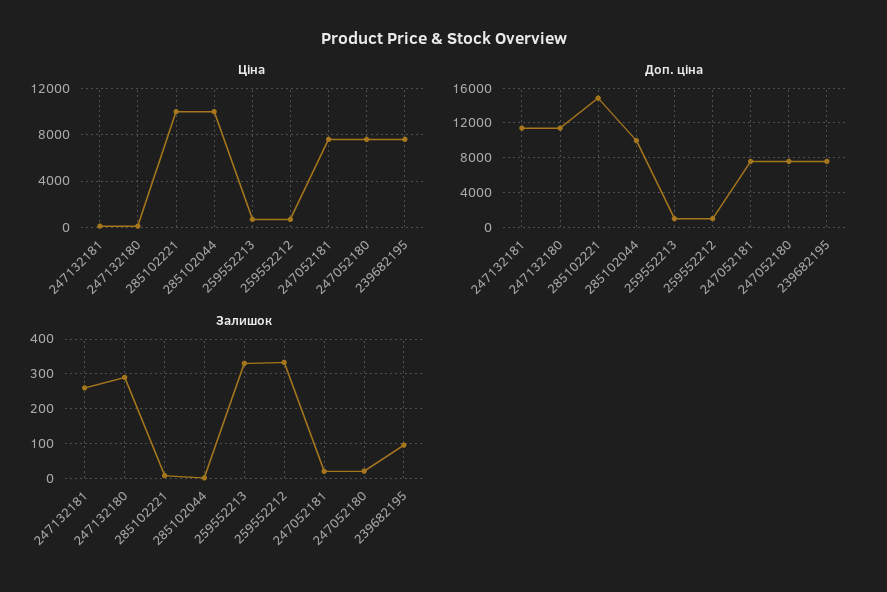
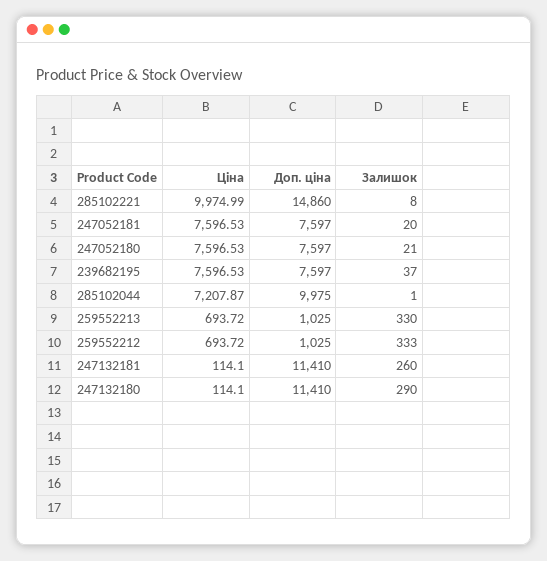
  {
    "Ціна": {
      "247132181": 114.1,
      "247132180": 114.1,
      "285102221": 9974.99,
-     "285102044": 10000,
+     "285102044": 7207.87,
      "259552213": 693.72,
      "259552212": 693.72,
      "247052181": 7596.53,
      "247052180": 7596.53,
      "239682195": 7596.53
    },
    "Доп. ціна": {
      "247132181": 11410,
      "247132180": 11410,
      "285102221": 14860,
      "285102044": 9975,
      "259552213": 1025,
      "259552212": 1025,
      "247052181": 7597,
      "247052180": 7597,
      "239682195": 7597
    },
    "Залишок": {
      "247132181": 260,
      "247132180": 290,
      "285102221": 8,
      "285102044": 1,
      "259552213": 330,
      "259552212": 333,
      "247052181": 20,
      "247052180": 21,
-     "239682195": 100
+     "239682195": 37
    }
  }

